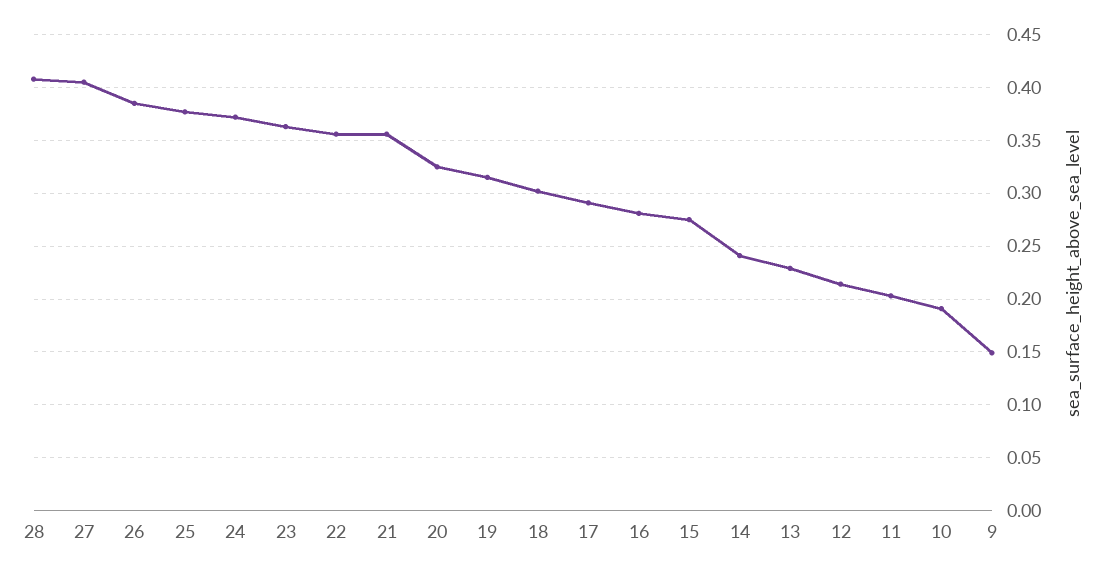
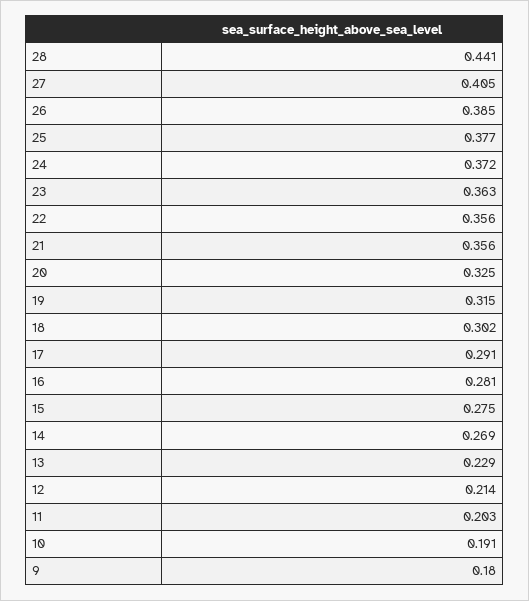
  {
-   "28": 0.41,
+   "28": 0.441,
    "27": 0.405,
    "26": 0.385,
    "25": 0.377,
    "24": 0.372,
    "23": 0.363,
    "22": 0.356,
    "21": 0.356,
    "20": 0.325,
    "19": 0.315,
    "18": 0.302,
    "17": 0.291,
    "16": 0.281,
    "15": 0.275,
-   "14": 0.24,
+   "14": 0.269,
    "13": 0.229,
    "12": 0.214,
    "11": 0.203,
    "10": 0.191,
-   "9": 0.15
+   "9": 0.18
  }

